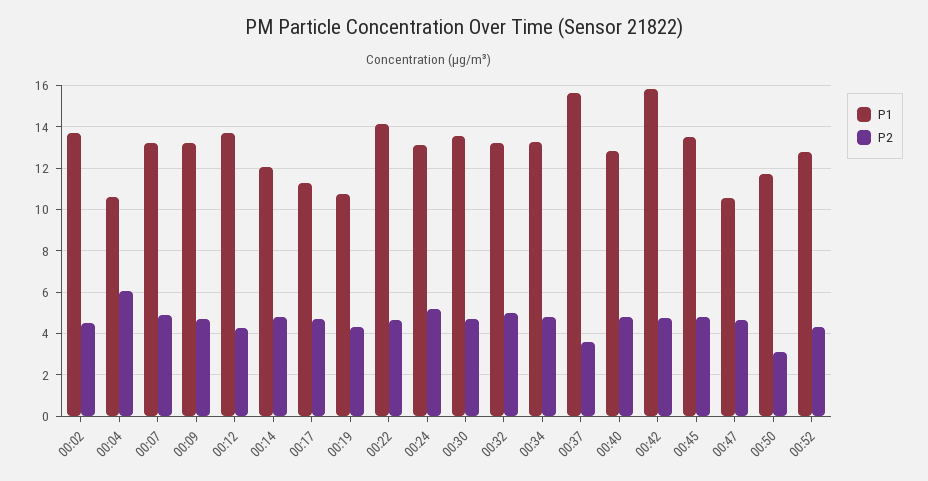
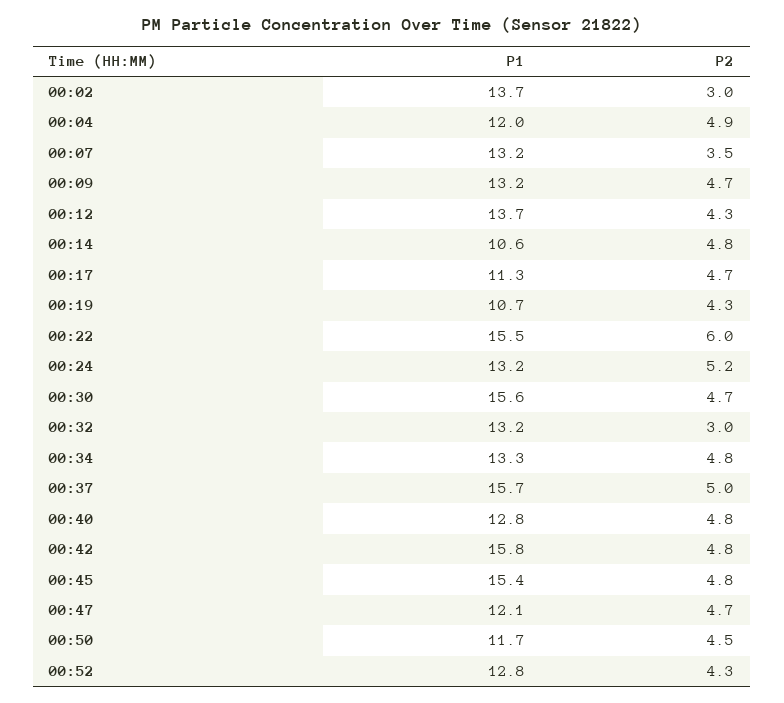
  {
    "P1": {
      "00:02": 13.7,
-     "00:04": 10.5,
+     "00:04": 12,
      "00:07": 13.2,
      "00:09": 13.2,
      "00:12": 13.7,
-     "00:14": 12,
+     "00:14": 10.6,
      "00:17": 11.3,
      "00:19": 10.7,
-     "00:22": 14,
+     "00:22": 15.5,
      "00:24": 13.2,
-     "00:30": 13.5,
+     "00:30": 15.6,
      "00:32": 13.2,
      "00:34": 13.3,
      "00:37": 15.7,
      "00:40": 12.8,
      "00:42": 15.8,
-     "00:45": 13.5,
+     "00:45": 15.4,
-     "00:47": 10.5,
+     "00:47": 12.1,
      "00:50": 11.7,
      "00:52": 12.8
    },
    "P2": {
-     "00:02": 4.5,
+     "00:02": 3,
-     "00:04": 6,
+     "00:04": 4.9,
-     "00:07": 5,
+     "00:07": 3.5,
      "00:09": 4.7,
      "00:12": 4.3,
      "00:14": 4.8,
      "00:17": 4.7,
      "00:19": 4.3,
-     "00:22": 4.5,
+     "00:22": 6,
      "00:24": 5.2,
      "00:30": 4.7,
-     "00:32": 5,
+     "00:32": 3,
      "00:34": 4.8,
-     "00:37": 3.5,
+     "00:37": 5,
      "00:40": 4.8,
      "00:42": 4.8,
      "00:45": 4.8,
      "00:47": 4.7,
-     "00:50": 3,
+     "00:50": 4.5,
      "00:52": 4.3
    }
  }

